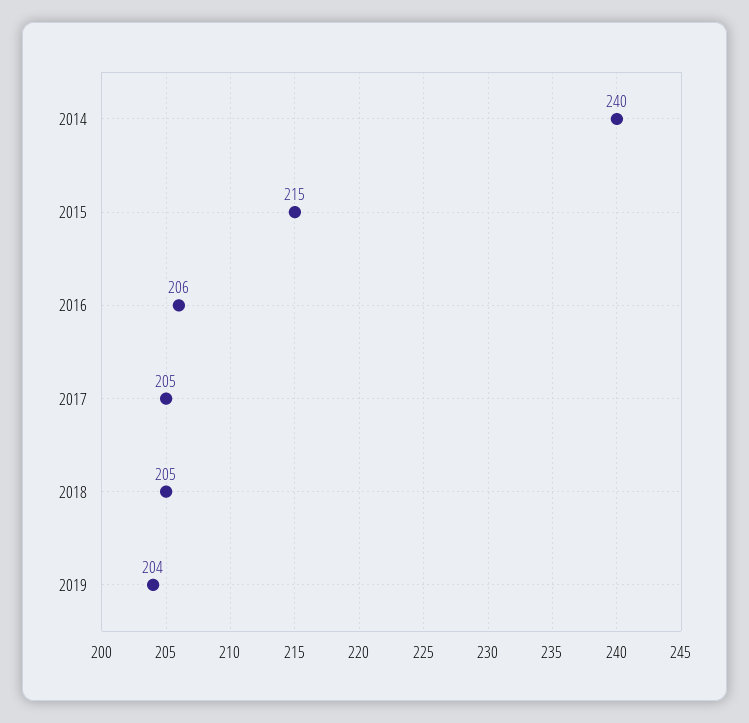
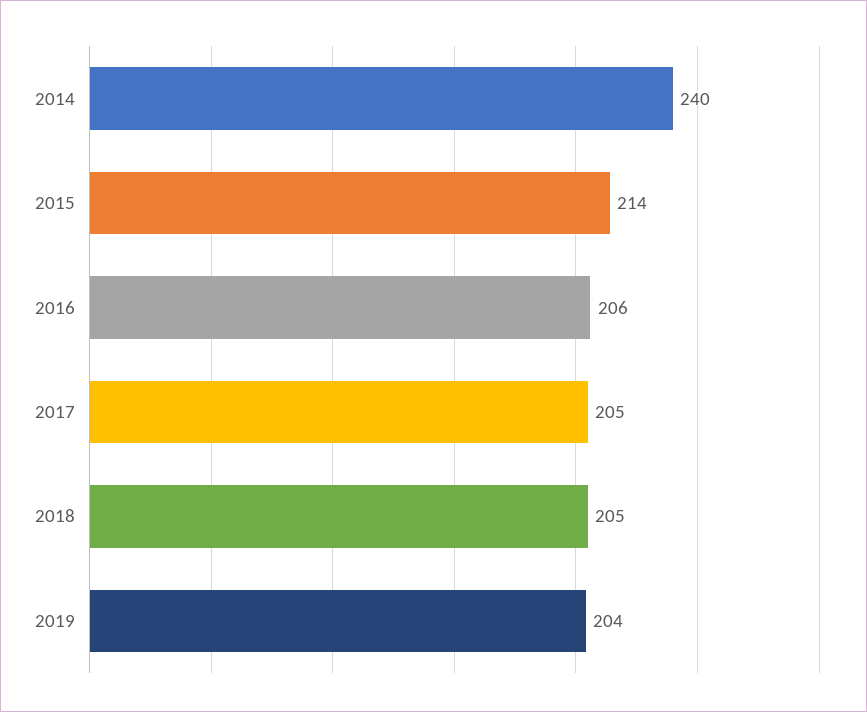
  {
    "2014": 240,
-   "2015": 215,
+   "2015": 214,
    "2016": 206,
    "2017": 205,
    "2018": 205,
    "2019": 204
  }

